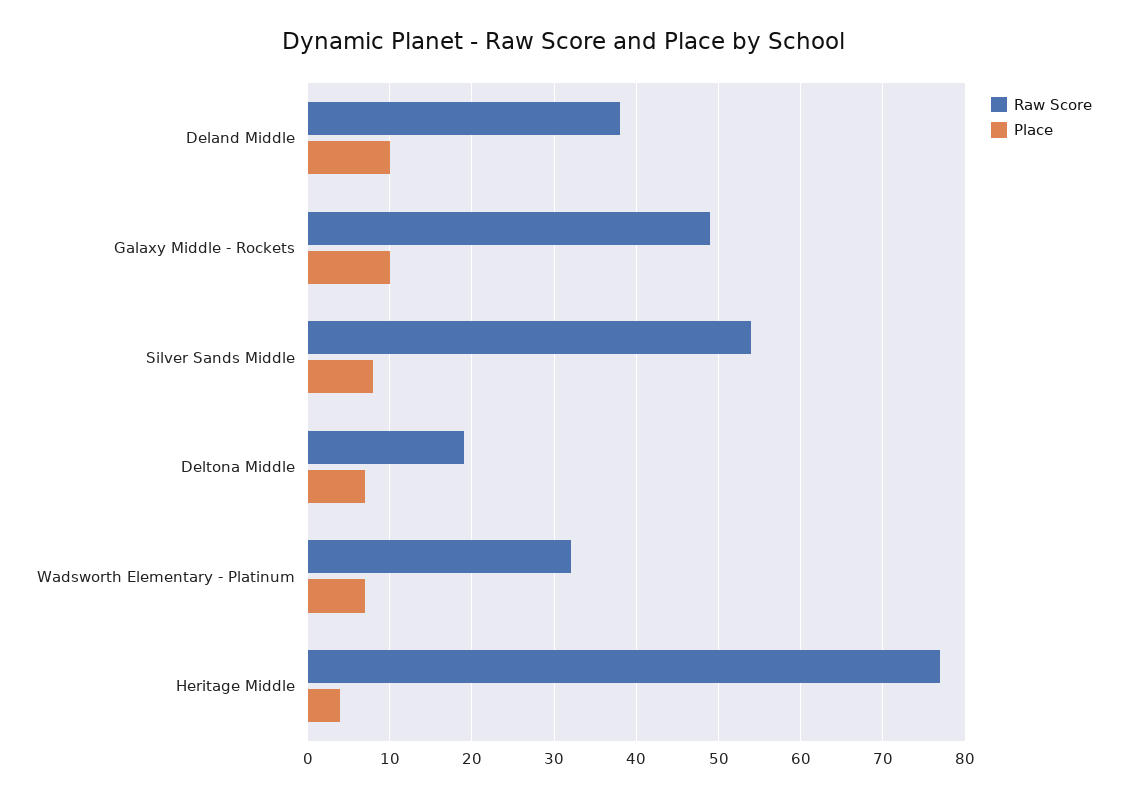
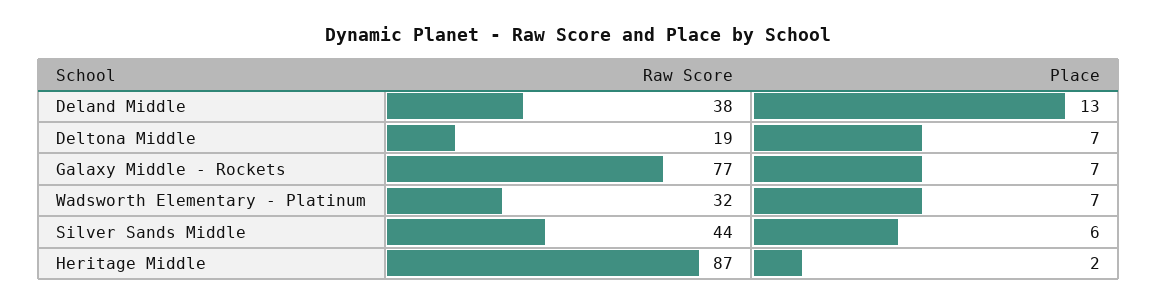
  {
    "Raw Score": {
      "Deland Middle": 38,
-     "Galaxy Middle - Rockets": 49,
+     "Galaxy Middle - Rockets": 77,
-     "Silver Sands Middle": 54,
+     "Silver Sands Middle": 44,
      "Deltona Middle": 19,
      "Wadsworth Elementary - Platinum": 32,
-     "Heritage Middle": 77
+     "Heritage Middle": 87
    },
    "Place": {
-     "Deland Middle": 10,
+     "Deland Middle": 13,
-     "Galaxy Middle - Rockets": 10,
+     "Galaxy Middle - Rockets": 7,
-     "Silver Sands Middle": 8,
+     "Silver Sands Middle": 6,
      "Deltona Middle": 7,
      "Wadsworth Elementary - Platinum": 7,
-     "Heritage Middle": 4
+     "Heritage Middle": 2
    }
  }

